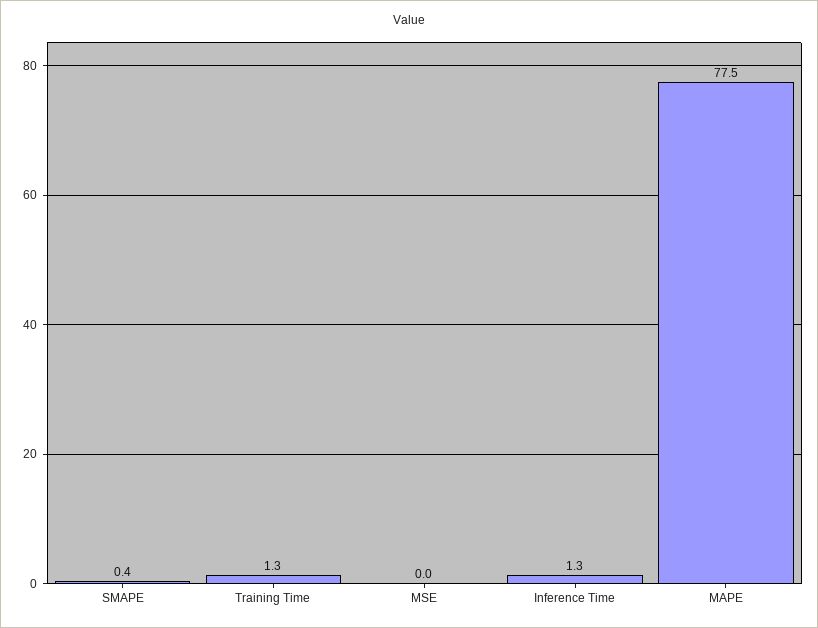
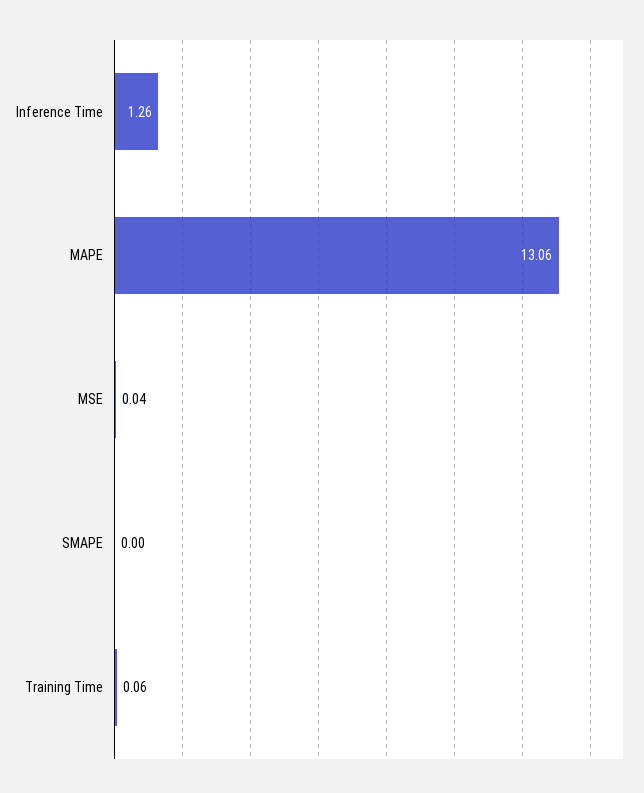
  {
-   "SMAPE": 0.4,
+   "SMAPE": 0,
-   "Training Time": 1.3,
+   "Training Time": 0.06,
    "MSE": 0.04,
    "Inference Time": 1.26,
-   "MAPE": 77.5
+   "MAPE": 13.06
  }

